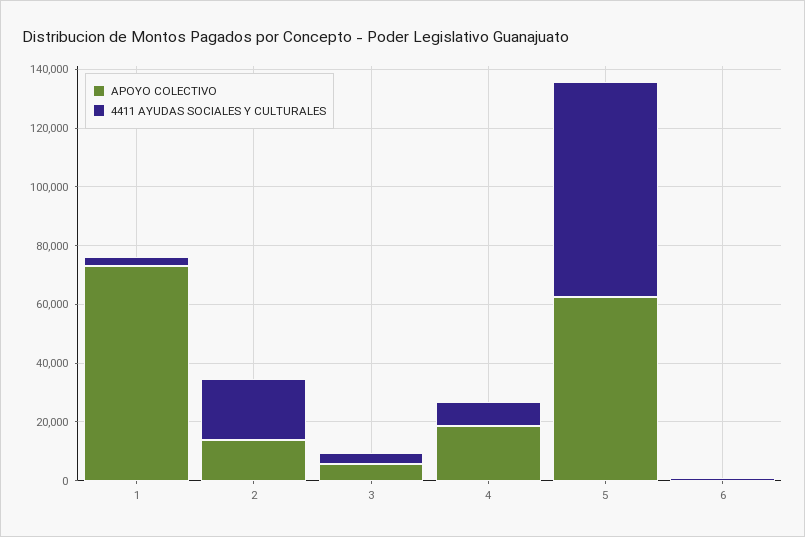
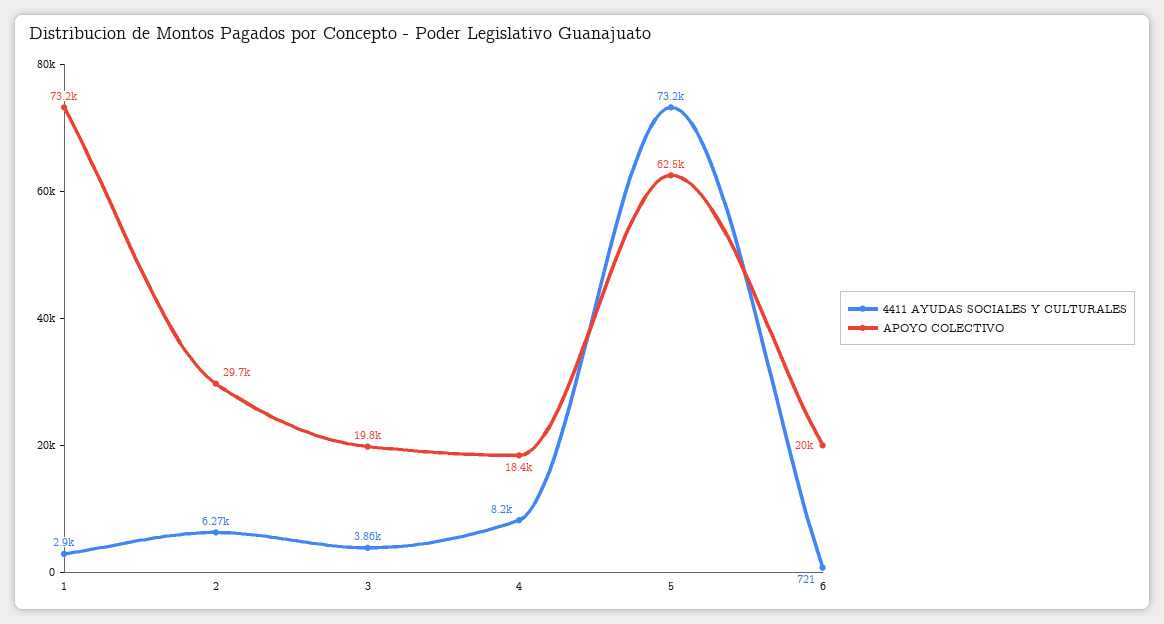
  {
    "APOYO COLECTIVO": {
      "1": 73200,
-     "2": 15000,
+     "2": 29700,
-     "3": 5000,
+     "3": 19800,
      "4": 18400,
      "5": 62500,
-     "6": 0
+     "6": 20000
    },
    "4411 AYUDAS SOCIALES Y CULTURALES": {
      "1": 2900,
-     "2": 20000,
+     "2": 6270,
      "3": 3860,
      "4": 8200,
      "5": 73200,
      "6": 721
    }
  }

